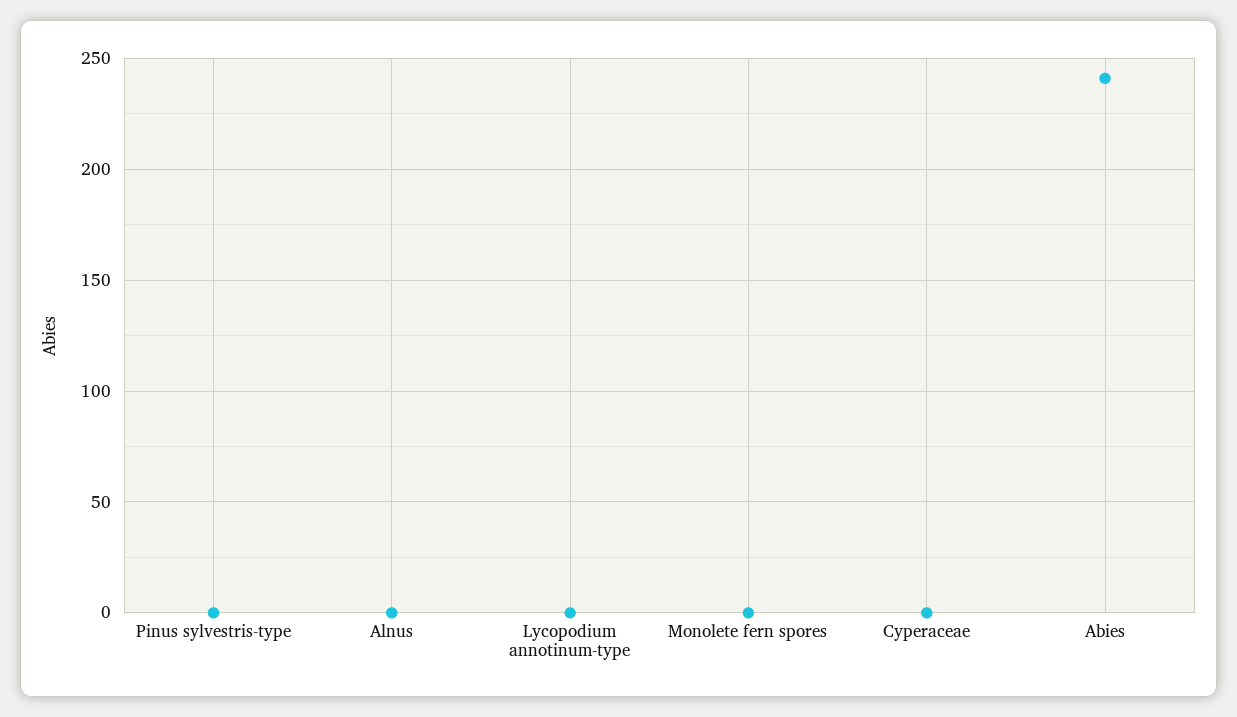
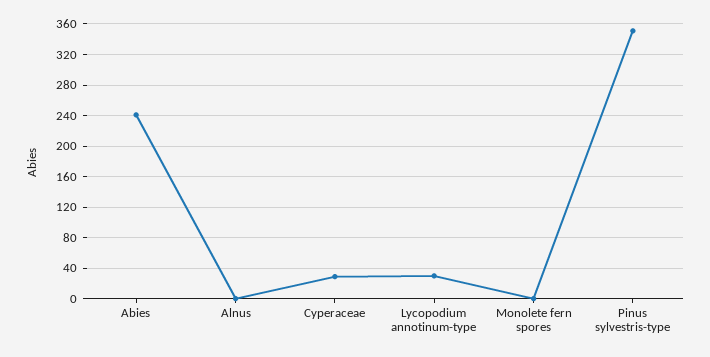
  {
-   "Pinus sylvestris-type": 0,
+   "Pinus sylvestris-type": 350,
    "Alnus": 0,
-   "Lycopodium annotinum-type": 0,
+   "Lycopodium annotinum-type": 30,
    "Monolete fern spores": 0,
-   "Cyperaceae": 0,
+   "Cyperaceae": 30,
    "Abies": 240
  }

